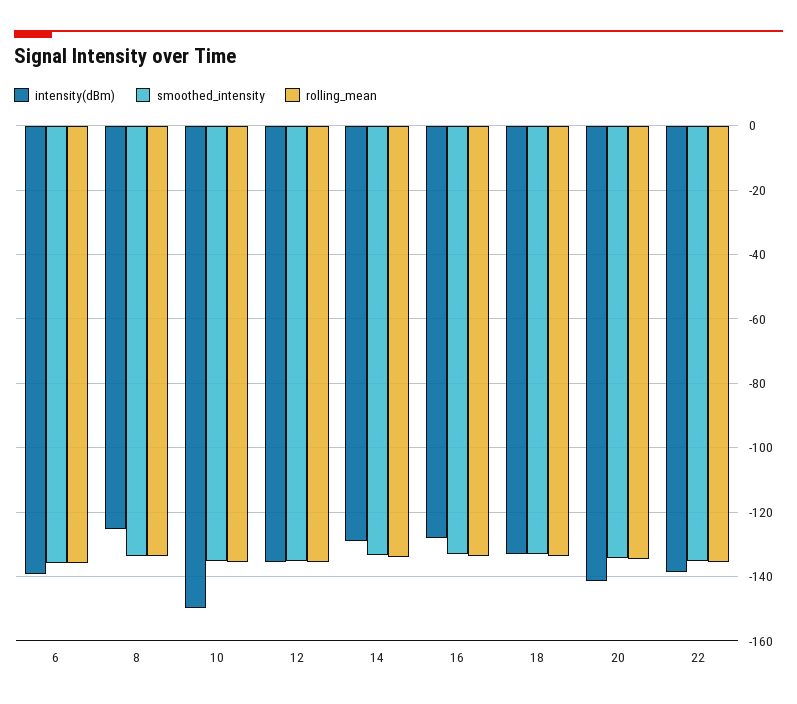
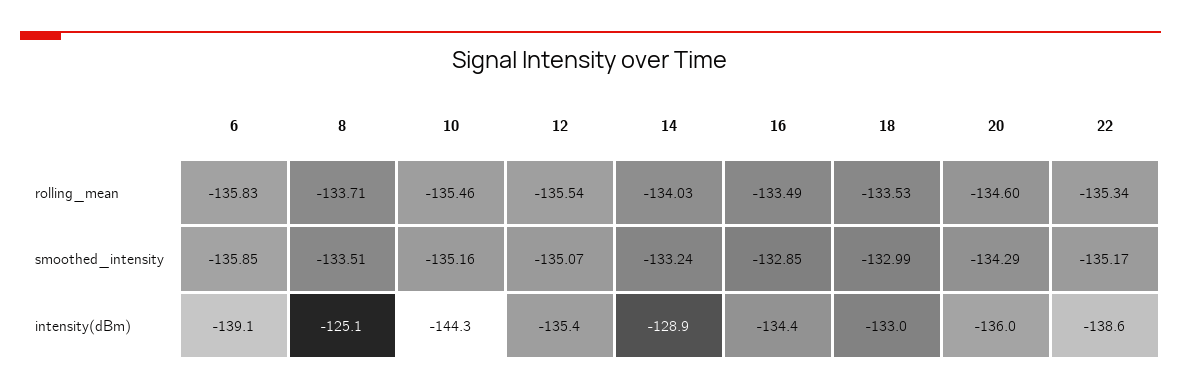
  {
    "intensity(dBm)": {
      "6": -139.1,
      "8": -125.1,
-     "10": -150,
+     "10": -144.3,
      "12": -135.4,
      "14": -128.9,
-     "16": -128,
+     "16": -134.4,
      "18": -133,
-     "20": -142,
+     "20": -136,
      "22": -138.6
    },
    "smoothed_intensity": {
      "6": -135.85,
      "8": -133.51,
      "10": -135.16,
      "12": -135.07,
      "14": -133.24,
      "16": -132.85,
      "18": -132.99,
      "20": -134.29,
      "22": -135.17
    },
    "rolling_mean": {
      "6": -135.83,
      "8": -133.71,
      "10": -135.46,
      "12": -135.54,
      "14": -134.03,
      "16": -133.49,
      "18": -133.53,
      "20": -134.6,
      "22": -135.34
    }
  }

